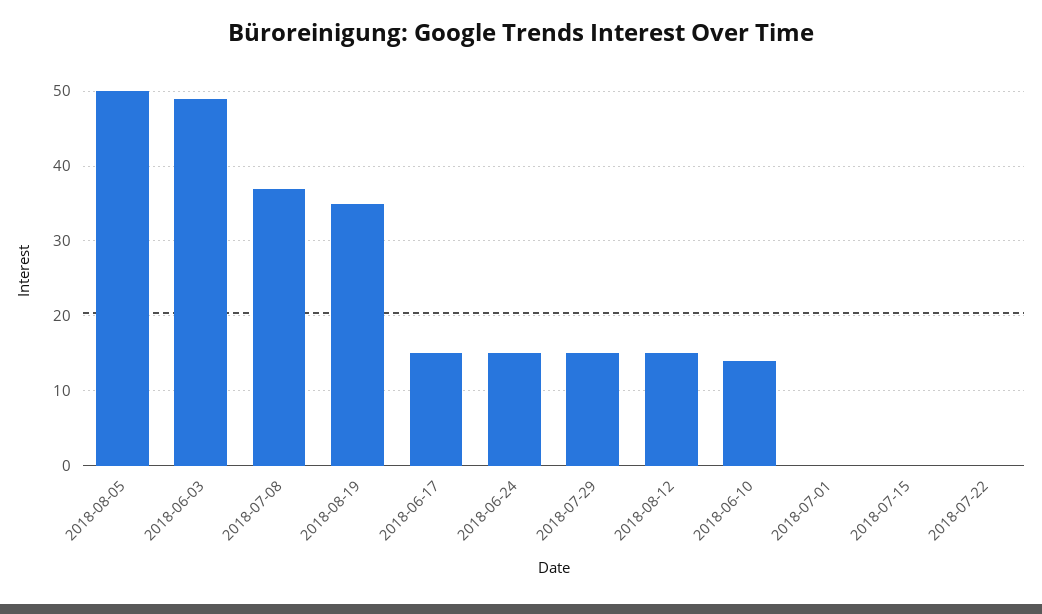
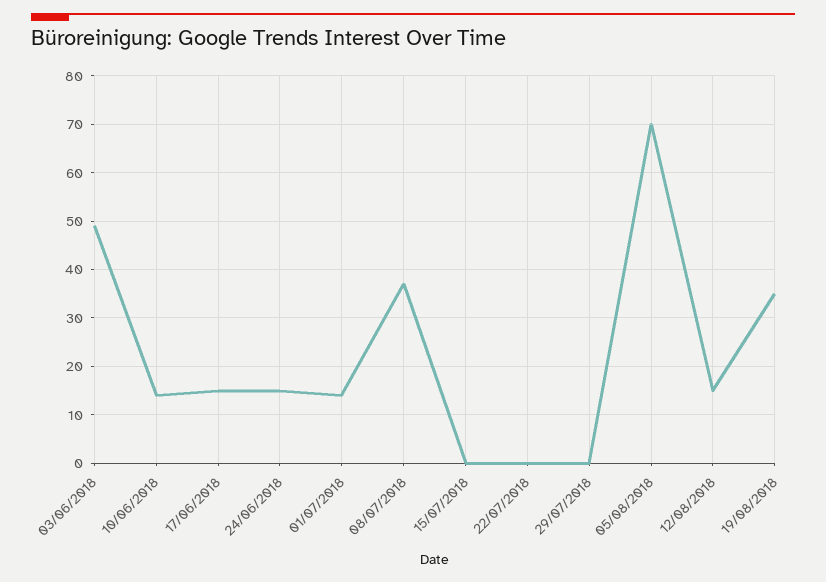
  {
-   "2018-08-05": 50,
+   "2018-08-05": 70,
    "2018-06-03": 49,
    "2018-07-08": 37,
    "2018-08-19": 35,
    "2018-06-17": 15,
    "2018-06-24": 15,
-   "2018-07-29": 15,
+   "2018-07-29": 0,
    "2018-08-12": 15,
    "2018-06-10": 14,
-   "2018-07-01": 0,
+   "2018-07-01": 15,
    "2018-07-15": 0,
    "2018-07-22": 0
  }

